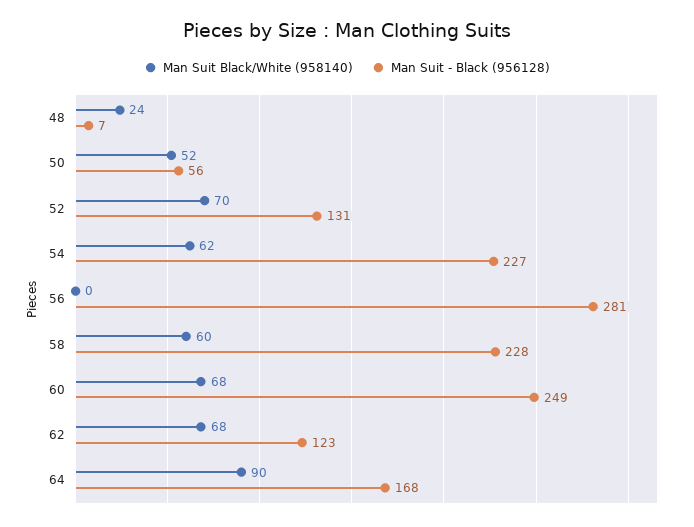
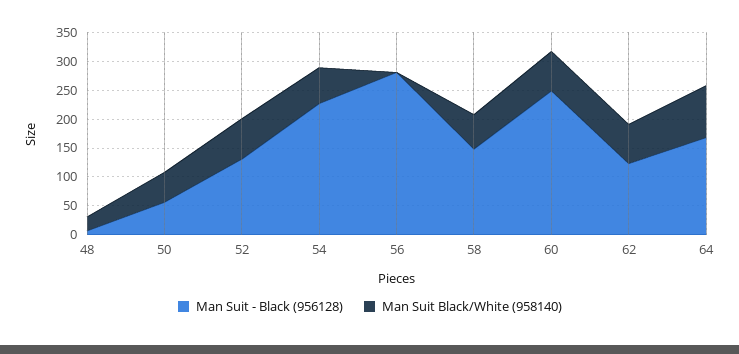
  {
    "Man Suit Black/White (958140)": {
      "48": 24,
      "50": 52,
      "52": 70,
      "54": 62,
      "56": 0,
      "58": 60,
      "60": 68,
      "62": 68,
      "64": 90
    },
    "Man Suit - Black (956128)": {
      "48": 7,
      "50": 56,
      "52": 131,
      "54": 227,
      "56": 281,
-     "58": 228,
+     "58": 150,
      "60": 249,
      "62": 123,
      "64": 168
    }
  }

